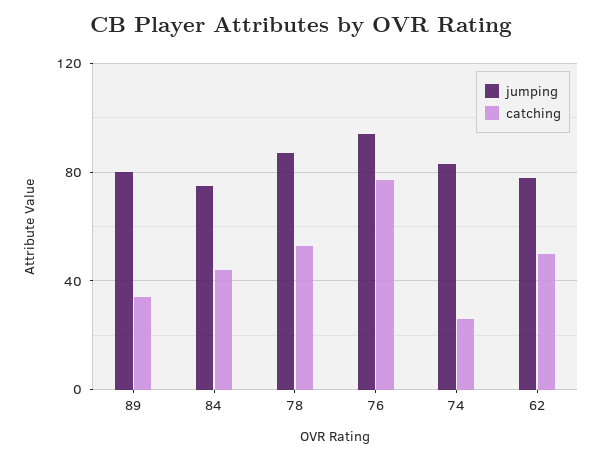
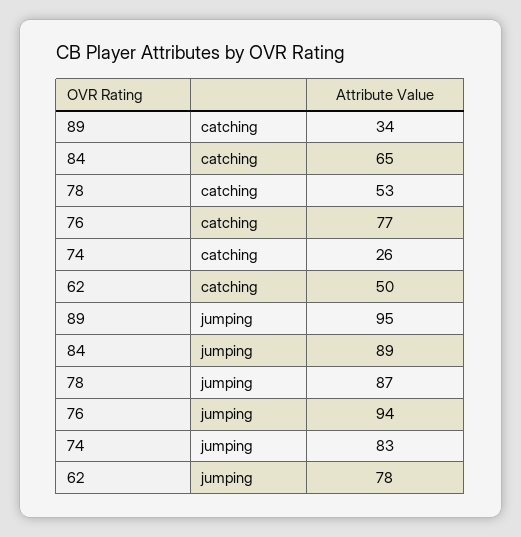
  {
    "jumping": {
-     "89": 80,
+     "89": 95,
-     "84": 75,
+     "84": 89,
      "78": 87,
      "76": 94,
      "74": 83,
      "62": 78
    },
    "catching": {
      "89": 34,
-     "84": 45,
+     "84": 65,
      "78": 53,
      "76": 77,
      "74": 26,
      "62": 50
    }
  }

